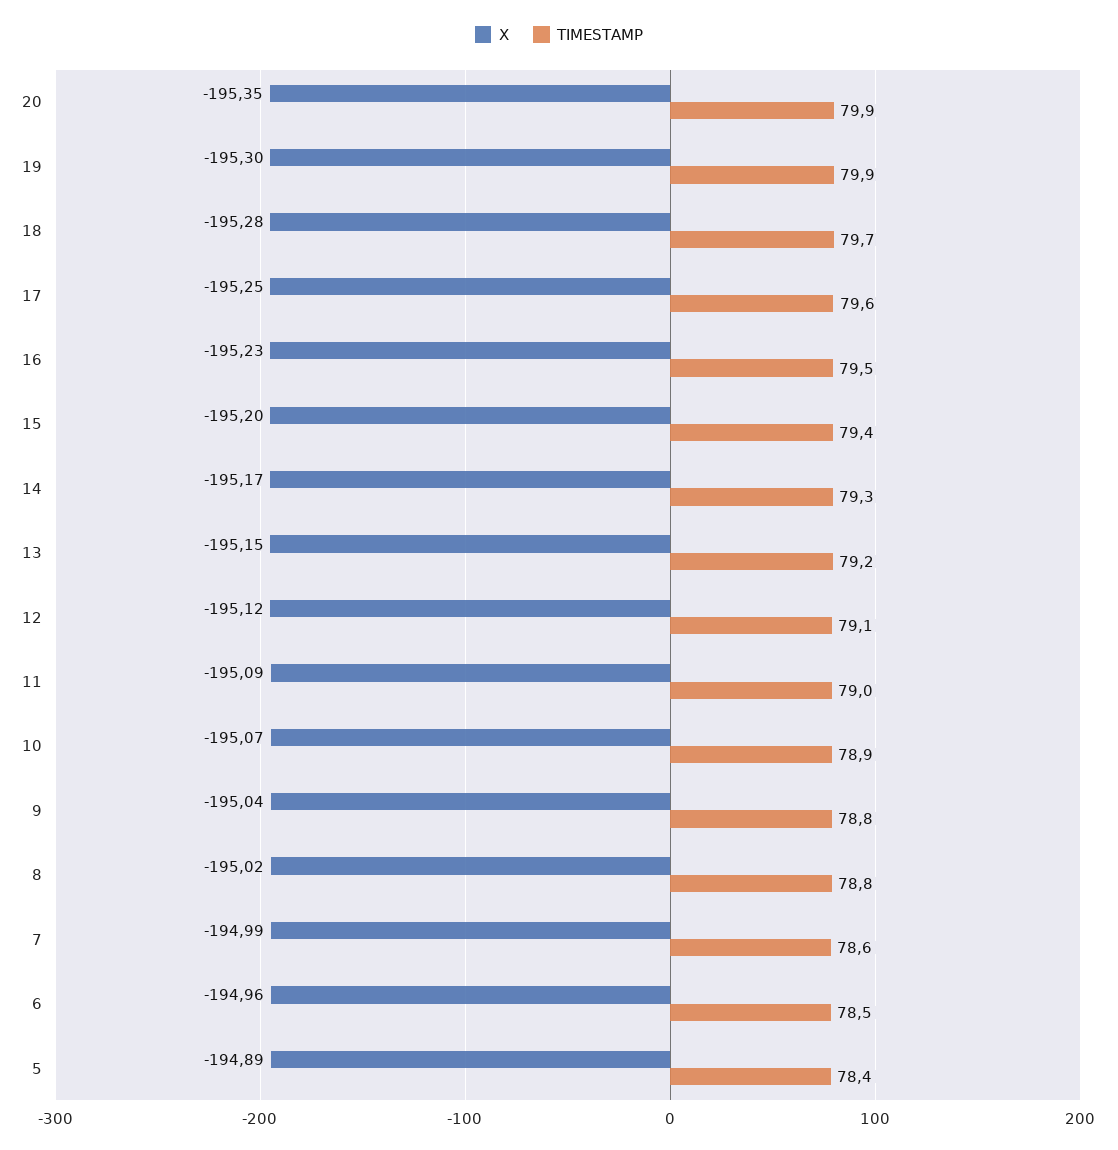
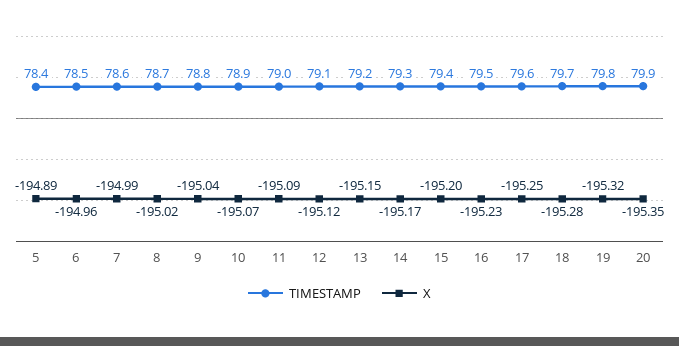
  {
    "X": {
      "20": -195.35,
-     "19": -195.3,
+     "19": -195.32,
      "18": -195.28,
      "17": -195.25,
      "16": -195.23,
      "15": -195.2,
      "14": -195.17,
      "13": -195.15,
      "12": -195.12,
      "11": -195.09,
      "10": -195.07,
      "9": -195.04,
      "8": -195.02,
      "7": -194.99,
      "6": -194.96,
      "5": -194.89
    },
    "TIMESTAMP": {
      "20": 79.9,
-     "19": 79.9,
+     "19": 79.8,
      "18": 79.7,
      "17": 79.6,
      "16": 79.5,
      "15": 79.4,
      "14": 79.3,
      "13": 79.2,
      "12": 79.1,
      "11": 79,
      "10": 78.9,
      "9": 78.8,
-     "8": 78.8,
+     "8": 78.7,
      "7": 78.6,
      "6": 78.5,
      "5": 78.4
    }
  }

